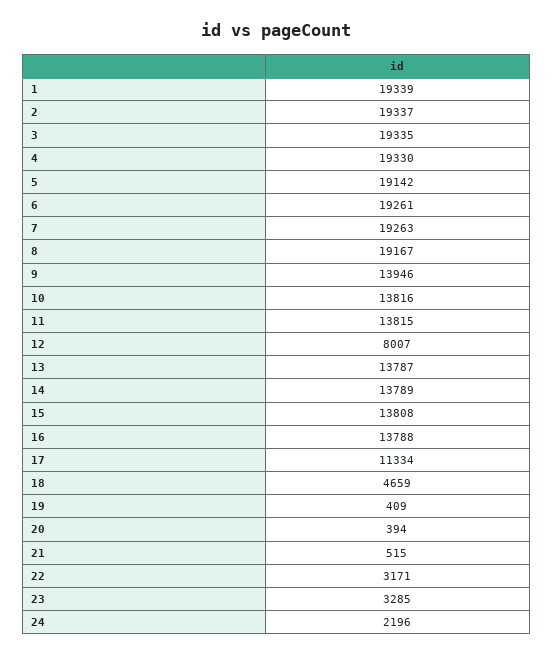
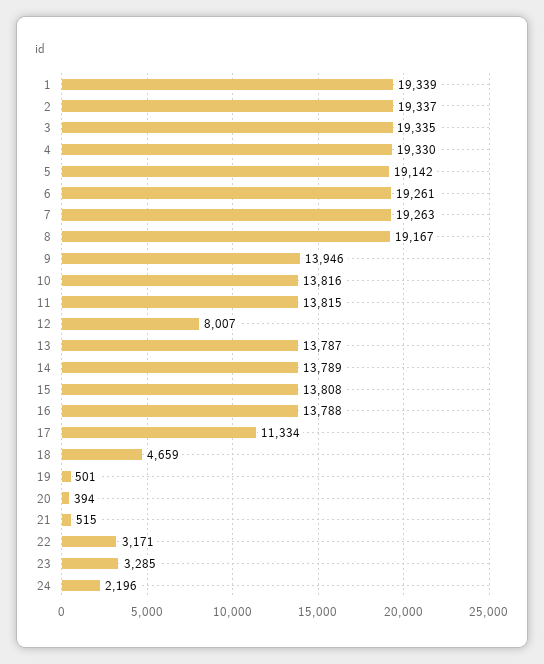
  {
    "1": 19339,
    "2": 19337,
    "3": 19335,
    "4": 19330,
    "5": 19142,
    "6": 19261,
    "7": 19263,
    "8": 19167,
    "9": 13946,
    "10": 13816,
    "11": 13815,
    "12": 8007,
    "13": 13787,
    "14": 13789,
    "15": 13808,
    "16": 13788,
    "17": 11334,
    "18": 4659,
-   "19": 409,
+   "19": 501,
    "20": 394,
    "21": 515,
    "22": 3171,
    "23": 3285,
    "24": 2196
  }

